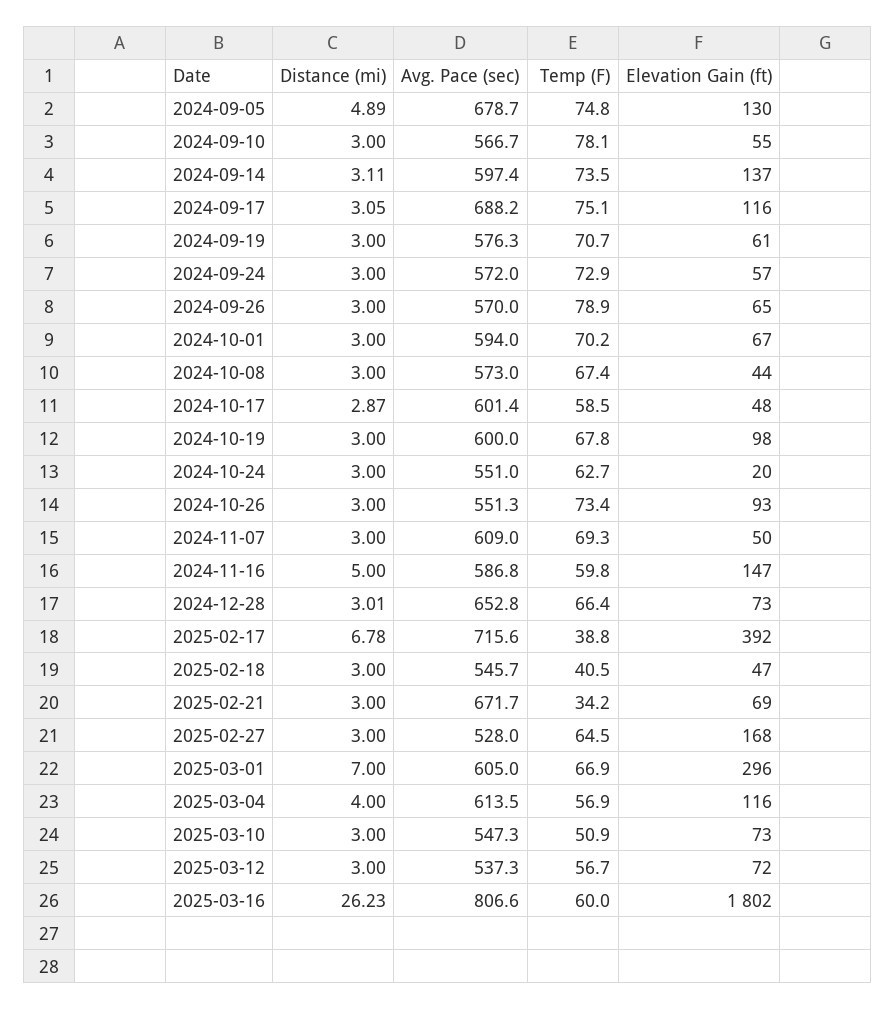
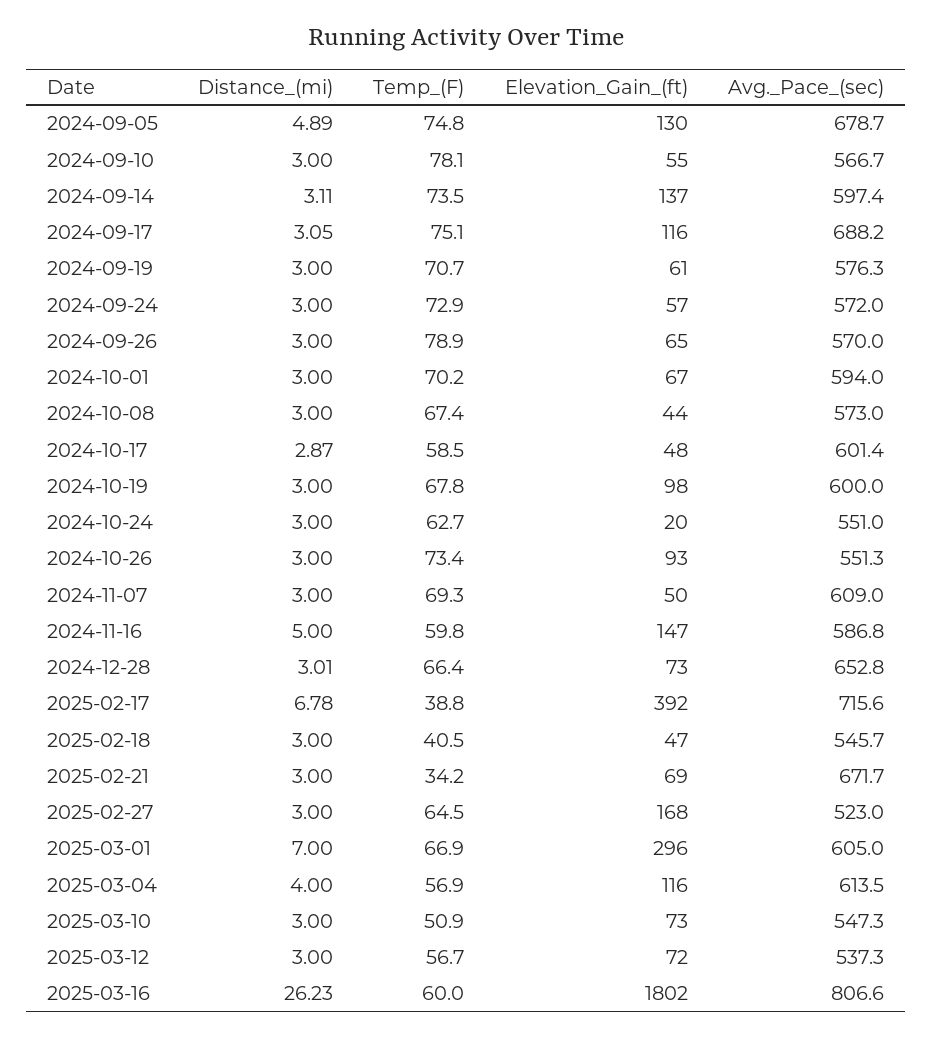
  {
    "Distance (mi)": {
      "2024-09-05": 4.89,
      "2024-09-10": 3,
      "2024-09-14": 3.11,
      "2024-09-17": 3.05,
      "2024-09-19": 3,
      "2024-09-24": 3,
      "2024-09-26": 3,
      "2024-10-01": 3,
      "2024-10-08": 3,
      "2024-10-17": 2.87,
      "2024-10-19": 3,
      "2024-10-24": 3,
      "2024-10-26": 3,
      "2024-11-07": 3,
      "2024-11-16": 5,
      "2024-12-28": 3.01,
      "2025-02-17": 6.78,
      "2025-02-18": 3,
      "2025-02-21": 3,
      "2025-02-27": 3,
      "2025-03-01": 7,
      "2025-03-04": 4,
      "2025-03-10": 3,
      "2025-03-12": 3,
      "2025-03-16": 26.23
    },
    "Avg. Pace (sec)": {
      "2024-09-05": 678.7,
      "2024-09-10": 566.7,
      "2024-09-14": 597.4,
      "2024-09-17": 688.2,
      "2024-09-19": 576.3,
      "2024-09-24": 572,
      "2024-09-26": 570,
      "2024-10-01": 594,
      "2024-10-08": 573,
      "2024-10-17": 601.4,
      "2024-10-19": 600,
      "2024-10-24": 551,
      "2024-10-26": 551.3,
      "2024-11-07": 609,
      "2024-11-16": 586.8,
      "2024-12-28": 652.8,
      "2025-02-17": 715.6,
      "2025-02-18": 545.7,
      "2025-02-21": 671.7,
-     "2025-02-27": 528,
+     "2025-02-27": 523,
      "2025-03-01": 605,
      "2025-03-04": 613.5,
      "2025-03-10": 547.3,
      "2025-03-12": 537.3,
      "2025-03-16": 806.6
    },
    "Temp (F)": {
      "2024-09-05": 74.8,
      "2024-09-10": 78.1,
      "2024-09-14": 73.5,
      "2024-09-17": 75.1,
      "2024-09-19": 70.7,
      "2024-09-24": 72.9,
      "2024-09-26": 78.9,
      "2024-10-01": 70.2,
      "2024-10-08": 67.4,
      "2024-10-17": 58.5,
      "2024-10-19": 67.8,
      "2024-10-24": 62.7,
      "2024-10-26": 73.4,
      "2024-11-07": 69.3,
      "2024-11-16": 59.8,
      "2024-12-28": 66.4,
      "2025-02-17": 38.8,
      "2025-02-18": 40.5,
      "2025-02-21": 34.2,
      "2025-02-27": 64.5,
      "2025-03-01": 66.9,
      "2025-03-04": 56.9,
      "2025-03-10": 50.9,
      "2025-03-12": 56.7,
      "2025-03-16": 60
    },
    "Elevation Gain (ft)": {
      "2024-09-05": 130,
      "2024-09-10": 55,
      "2024-09-14": 137,
      "2024-09-17": 116,
      "2024-09-19": 61,
      "2024-09-24": 57,
      "2024-09-26": 65,
      "2024-10-01": 67,
      "2024-10-08": 44,
      "2024-10-17": 48,
      "2024-10-19": 98,
      "2024-10-24": 20,
      "2024-10-26": 93,
      "2024-11-07": 50,
      "2024-11-16": 147,
      "2024-12-28": 73,
      "2025-02-17": 392,
      "2025-02-18": 47,
      "2025-02-21": 69,
      "2025-02-27": 168,
      "2025-03-01": 296,
      "2025-03-04": 116,
      "2025-03-10": 73,
      "2025-03-12": 72,
      "2025-03-16": 1802
    }
  }

